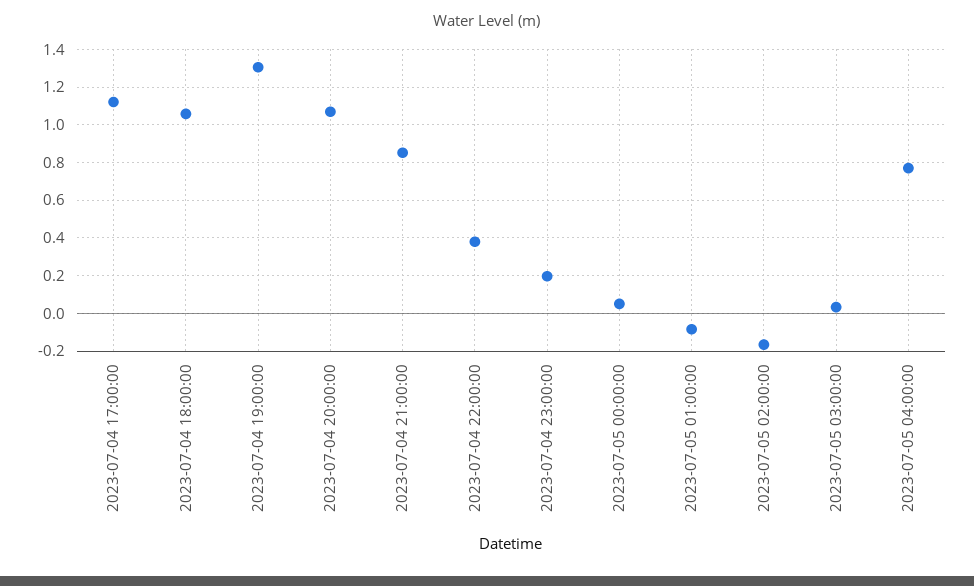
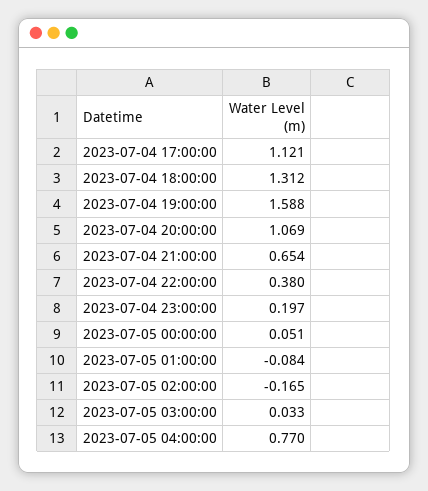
  {
    "2023-07-04 17:00:00": 1.121,
-   "2023-07-04 18:00:00": 1.05,
+   "2023-07-04 18:00:00": 1.312,
-   "2023-07-04 19:00:00": 1.3,
+   "2023-07-04 19:00:00": 1.588,
    "2023-07-04 20:00:00": 1.069,
-   "2023-07-04 21:00:00": 0.85,
+   "2023-07-04 21:00:00": 0.654,
    "2023-07-04 22:00:00": 0.38,
    "2023-07-04 23:00:00": 0.197,
    "2023-07-05 00:00:00": 0.051,
    "2023-07-05 01:00:00": -0.084,
    "2023-07-05 02:00:00": -0.165,
    "2023-07-05 03:00:00": 0.033,
    "2023-07-05 04:00:00": 0.77
  }

